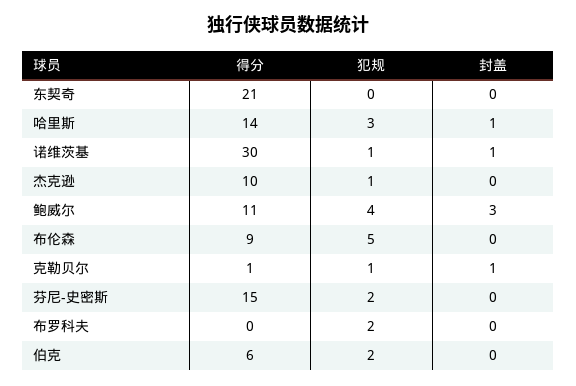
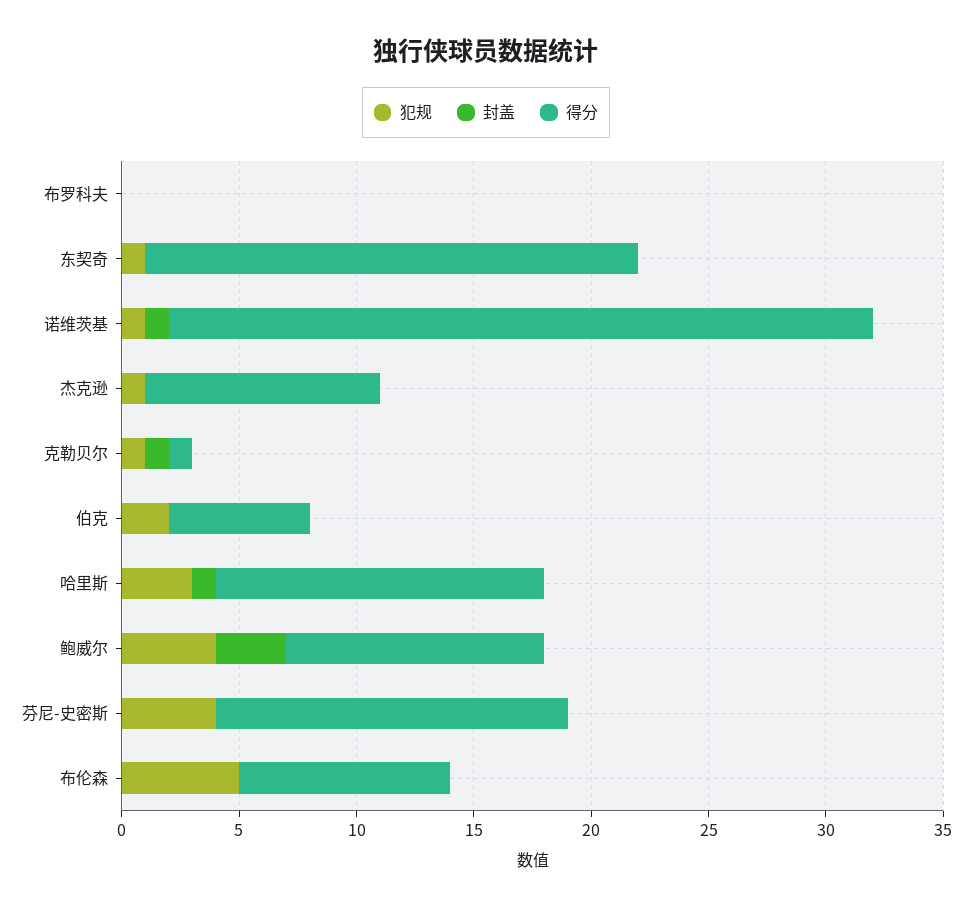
  {
    "得分": {
      "东契奇": 21,
      "哈里斯": 14,
      "诺维茨基": 30,
      "杰克逊": 10,
      "鲍威尔": 11,
      "布伦森": 9,
      "克勒贝尔": 1,
      "芬尼-史密斯": 15,
      "布罗科夫": 0,
      "伯克": 6
    },
    "犯规": {
-     "东契奇": 0,
+     "东契奇": 1,
      "哈里斯": 3,
      "诺维茨基": 1,
      "杰克逊": 1,
      "鲍威尔": 4,
      "布伦森": 5,
      "克勒贝尔": 1,
-     "芬尼-史密斯": 2,
+     "芬尼-史密斯": 4,
-     "布罗科夫": 2,
+     "布罗科夫": 0,
      "伯克": 2
    },
    "封盖": {
      "东契奇": 0,
      "哈里斯": 1,
      "诺维茨基": 1,
      "杰克逊": 0,
      "鲍威尔": 3,
      "布伦森": 0,
      "克勒贝尔": 1,
      "芬尼-史密斯": 0,
      "布罗科夫": 0,
      "伯克": 0
    }
  }

